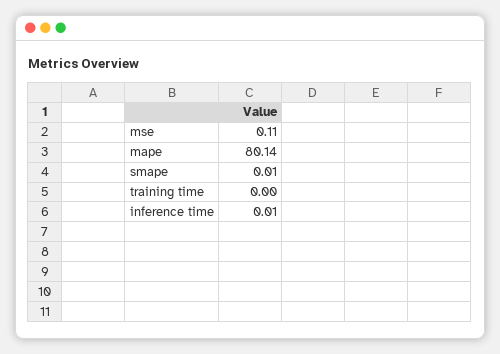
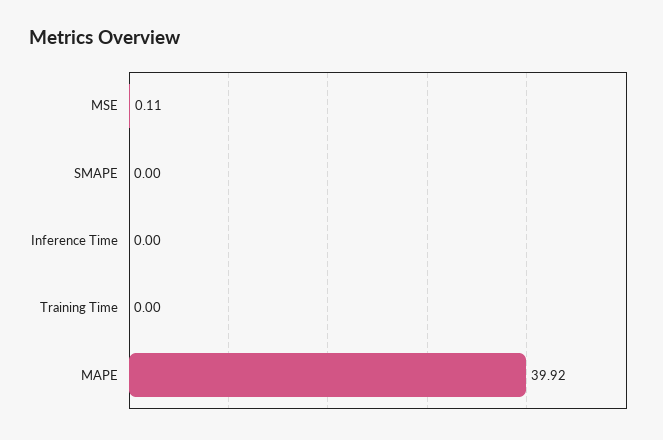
  {
    "mse": 0.11,
-   "mape": 80.14,
+   "mape": 39.92,
-   "smape": 0.01,
+   "smape": 0,
    "training time": 0,
-   "inference time": 0.01
+   "inference time": 0
  }

